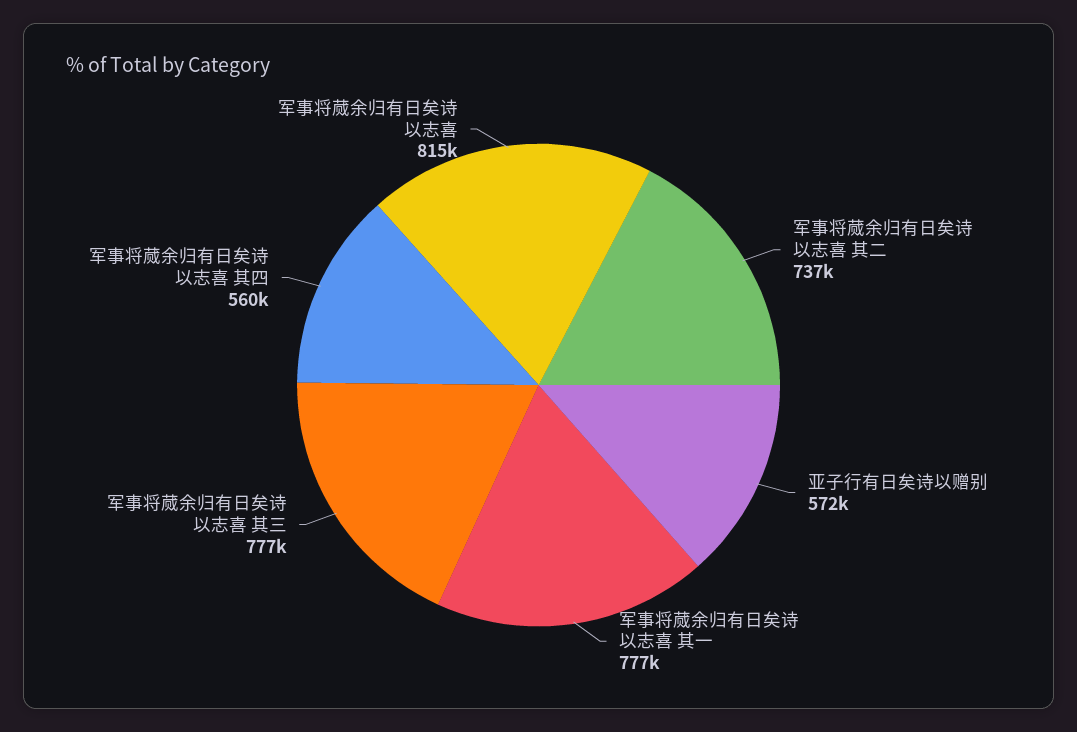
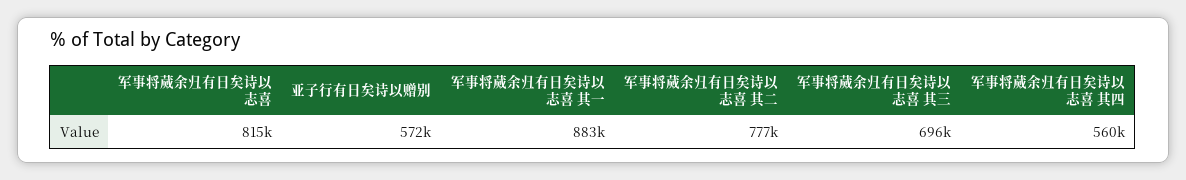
  {
-   "军事将蒇余归有日矣诗以志喜 其二": 737000,
+   "军事将蒇余归有日矣诗以志喜 其二": 777000,
    "亚子行有日矣诗以赠别": 572000,
-   "军事将蒇余归有日矣诗以志喜 其一": 777000,
+   "军事将蒇余归有日矣诗以志喜 其一": 883000,
-   "军事将蒇余归有日矣诗以志喜 其三": 777000,
+   "军事将蒇余归有日矣诗以志喜 其三": 696000,
    "军事将蒇余归有日矣诗以志喜 其四": 560000,
    "军事将蒇余归有日矣诗以志喜": 815000
  }

